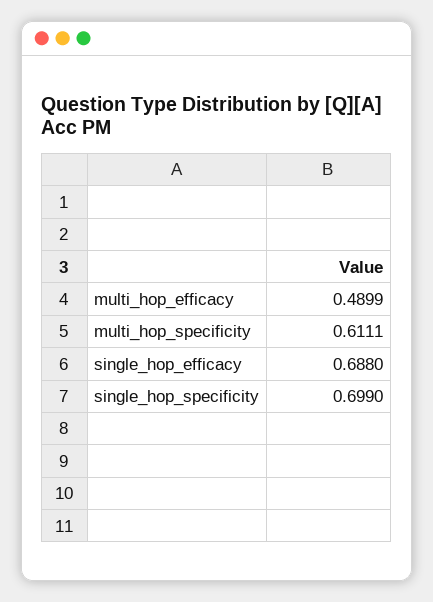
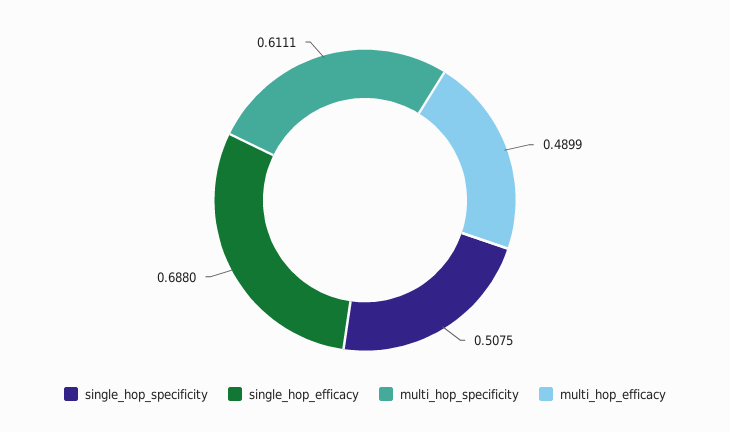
  {
    "multi_hop_efficacy": 0.4899,
    "multi_hop_specificity": 0.6111,
    "single_hop_efficacy": 0.688,
-   "single_hop_specificity": 0.699
+   "single_hop_specificity": 0.5075
  }

